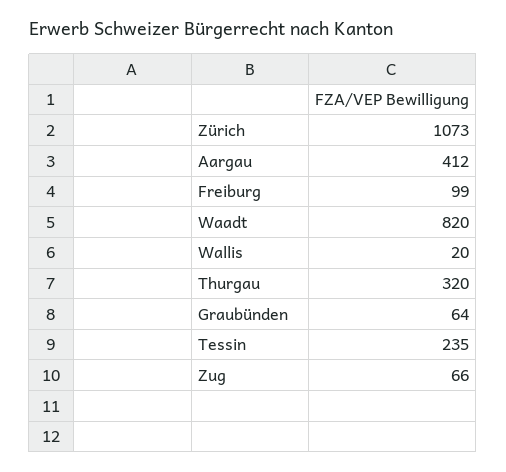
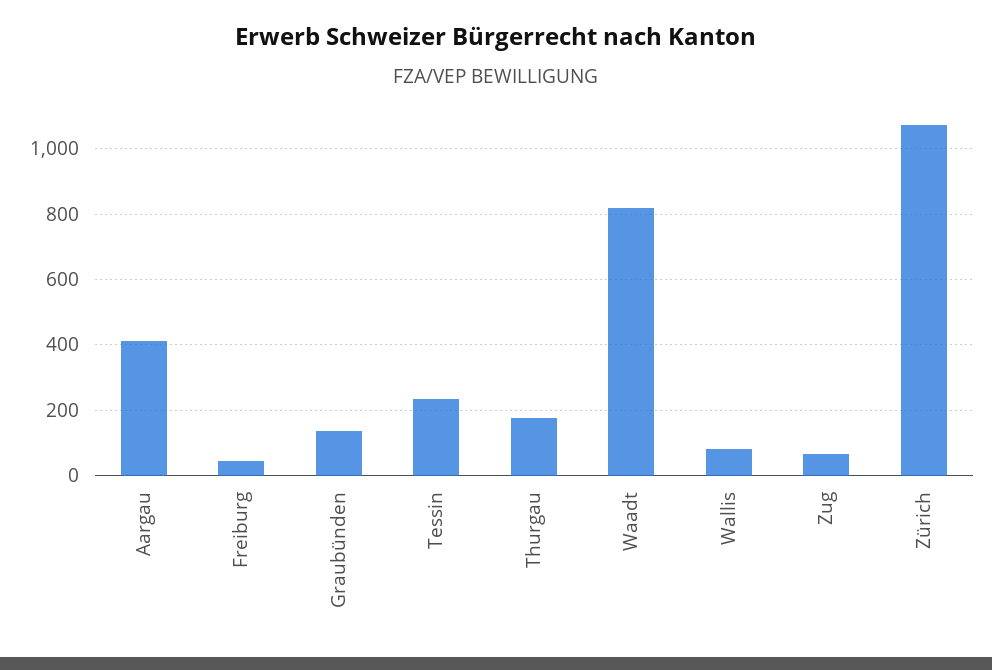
  {
    "Zürich": 1073,
    "Aargau": 412,
-   "Freiburg": 99,
+   "Freiburg": 40,
    "Waadt": 820,
-   "Wallis": 20,
+   "Wallis": 80,
-   "Thurgau": 320,
+   "Thurgau": 180,
-   "Graubünden": 64,
+   "Graubünden": 140,
    "Tessin": 235,
    "Zug": 66
  }

